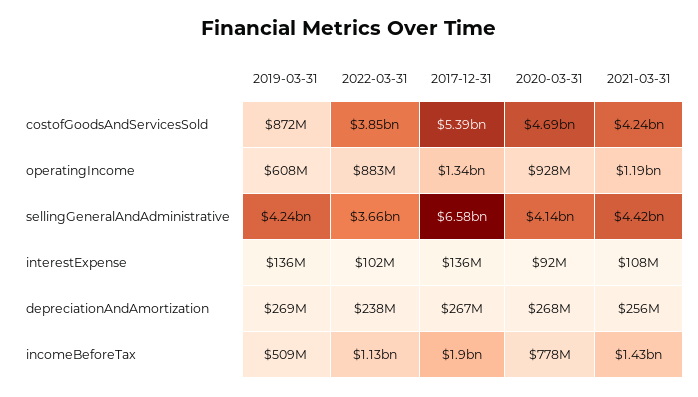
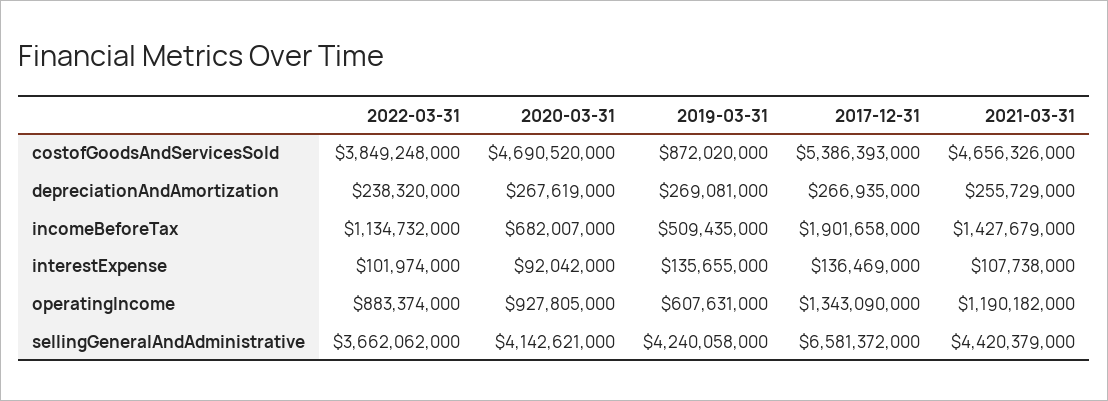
  {
    "2019-03-31": {
      "costofGoodsAndServicesSold": 872020000,
      "operatingIncome": 607631000,
      "sellingGeneralAndAdministrative": 4240058000,
      "interestExpense": 135655000,
      "depreciationAndAmortization": 269081000,
      "incomeBeforeTax": 509435000
    },
    "2022-03-31": {
      "costofGoodsAndServicesSold": 3849248000,
      "operatingIncome": 883374000,
      "sellingGeneralAndAdministrative": 3662062000,
      "interestExpense": 101974000,
      "depreciationAndAmortization": 238320000,
      "incomeBeforeTax": 1134732000
    },
    "2017-12-31": {
      "costofGoodsAndServicesSold": 5386393000,
      "operatingIncome": 1343090000,
      "sellingGeneralAndAdministrative": 6581372000,
      "interestExpense": 136469000,
      "depreciationAndAmortization": 266935000,
      "incomeBeforeTax": 1901658000
    },
    "2020-03-31": {
      "costofGoodsAndServicesSold": 4690520000,
      "operatingIncome": 927805000,
      "sellingGeneralAndAdministrative": 4142621000,
      "interestExpense": 92042000,
      "depreciationAndAmortization": 267619000,
-     "incomeBeforeTax": 778000000
+     "incomeBeforeTax": 682007000
    },
    "2021-03-31": {
-     "costofGoodsAndServicesSold": 4240000000,
+     "costofGoodsAndServicesSold": 4656326000,
      "operatingIncome": 1190182000,
      "sellingGeneralAndAdministrative": 4420379000,
      "interestExpense": 107738000,
      "depreciationAndAmortization": 255729000,
      "incomeBeforeTax": 1427679000
    }
  }

